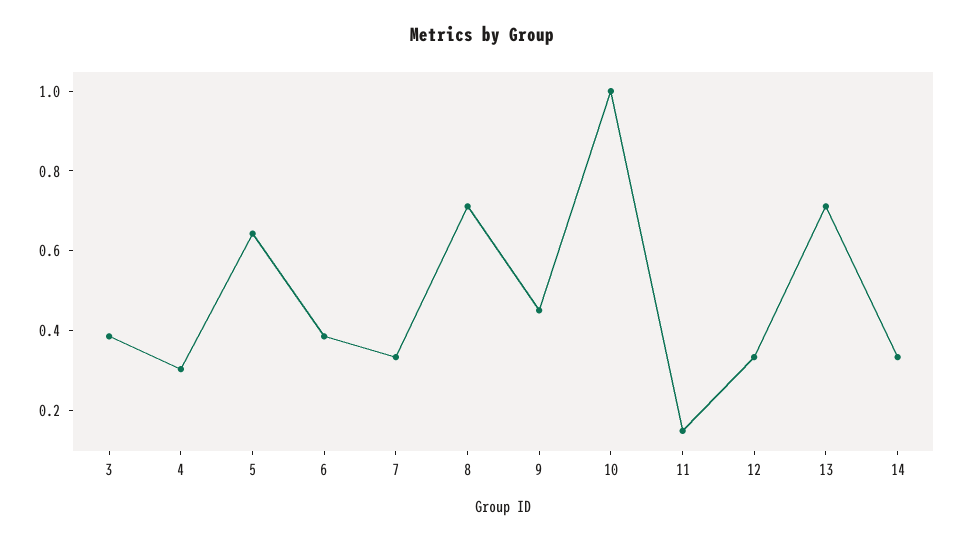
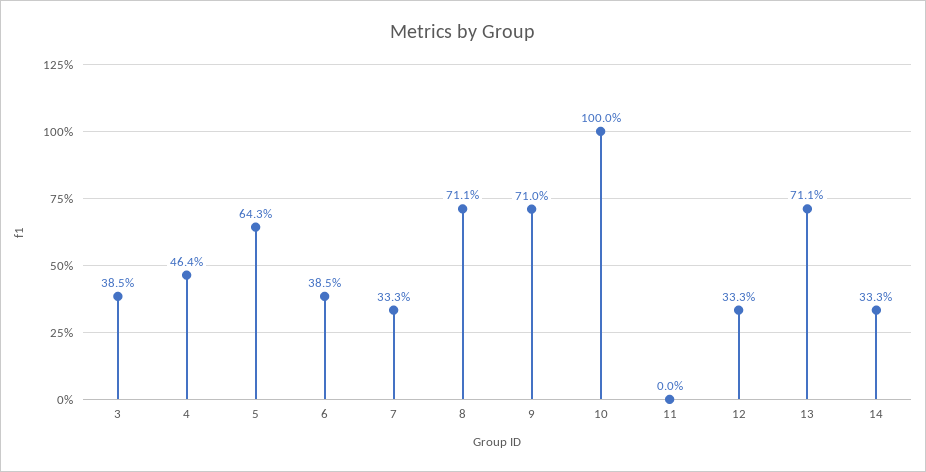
  {
    "3": 0.385,
-   "4": 0.3,
+   "4": 0.464,
    "5": 0.643,
    "6": 0.385,
    "7": 0.333,
    "8": 0.711,
-   "9": 0.45,
+   "9": 0.71,
    "10": 1,
-   "11": 0.15,
+   "11": 0,
    "12": 0.333,
    "13": 0.711,
    "14": 0.333
  }

